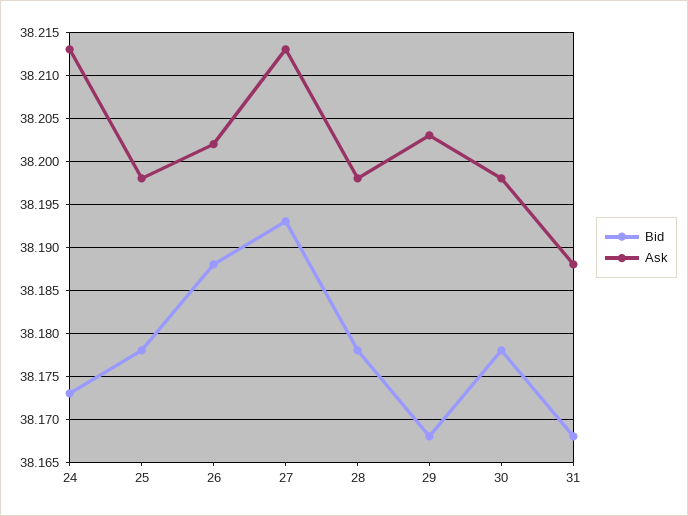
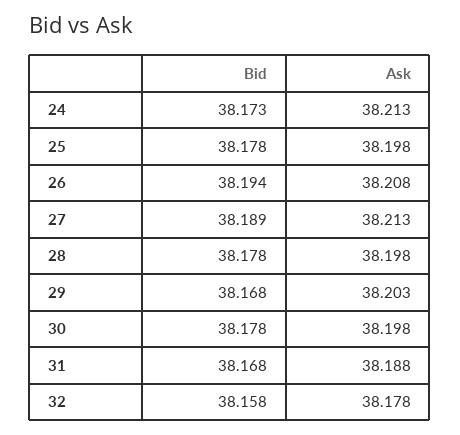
  {
    "Bid": {
      "24": 38.173,
      "25": 38.178,
-     "26": 38.188,
+     "26": 38.194,
-     "27": 38.193,
+     "27": 38.189,
      "28": 38.178,
      "29": 38.168,
      "30": 38.178,
-     "31": 38.168
+     "31": 38.168,
+     "32": 38.158
    },
    "Ask": {
      "24": 38.213,
      "25": 38.198,
-     "26": 38.202,
+     "26": 38.208,
      "27": 38.213,
      "28": 38.198,
      "29": 38.203,
      "30": 38.198,
-     "31": 38.188
+     "31": 38.188,
+     "32": 38.178
    }
  }

